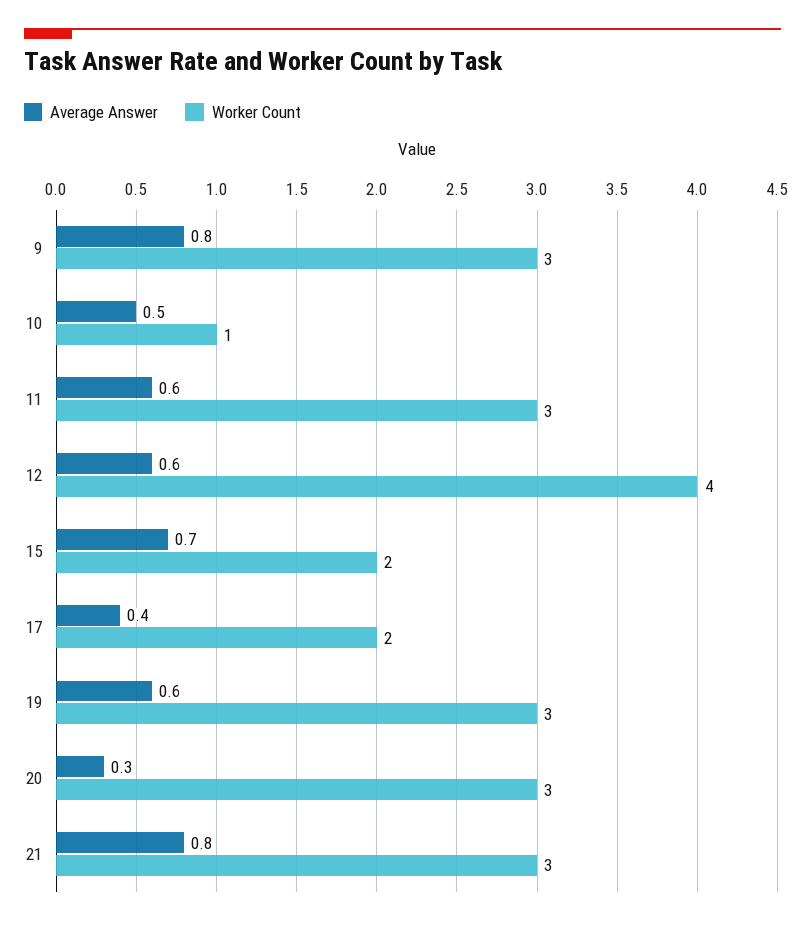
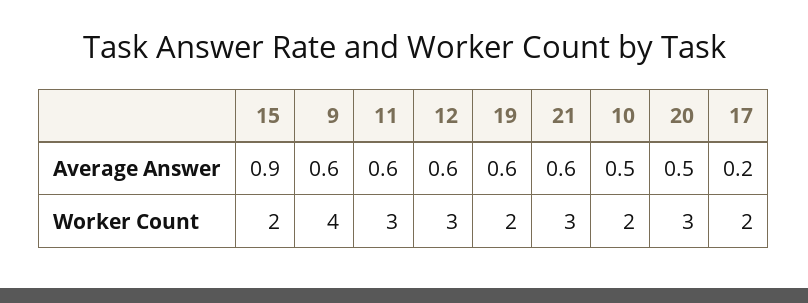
  {
    "Average Answer": {
-     "9": 0.8,
+     "9": 0.6,
      "10": 0.5,
      "11": 0.6,
      "12": 0.6,
-     "15": 0.7,
+     "15": 0.9,
-     "17": 0.4,
+     "17": 0.2,
      "19": 0.6,
-     "20": 0.3,
+     "20": 0.5,
-     "21": 0.8
+     "21": 0.6
    },
    "Worker Count": {
-     "9": 3,
+     "9": 4,
-     "10": 1,
+     "10": 2,
      "11": 3,
-     "12": 4,
+     "12": 3,
      "15": 2,
      "17": 2,
-     "19": 3,
+     "19": 2,
      "20": 3,
      "21": 3
    }
  }

